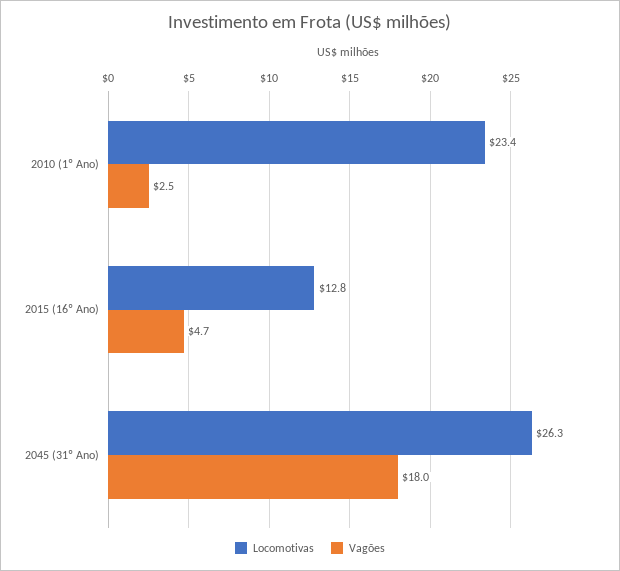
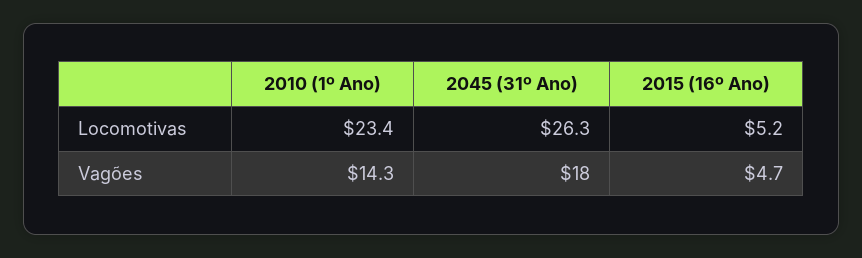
  {
    "Locomotivas": {
      "2010 (1º Ano)": 23.4,
-     "2015 (16º Ano)": 12.8,
+     "2015 (16º Ano)": 5.2,
      "2045 (31º Ano)": 26.3
    },
    "Vagões": {
-     "2010 (1º Ano)": 2.5,
+     "2010 (1º Ano)": 14.3,
      "2015 (16º Ano)": 4.7,
      "2045 (31º Ano)": 18
    }
  }

